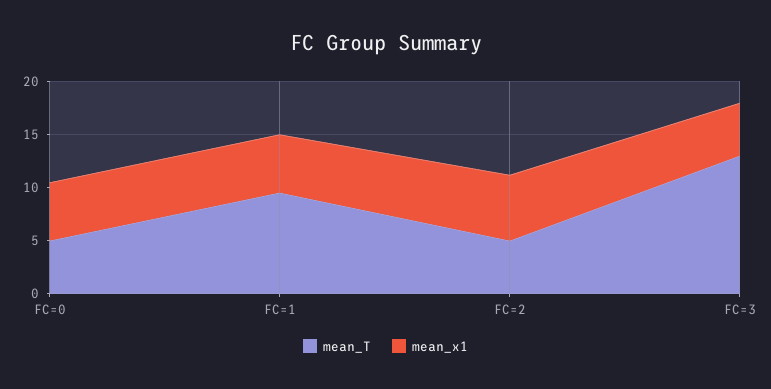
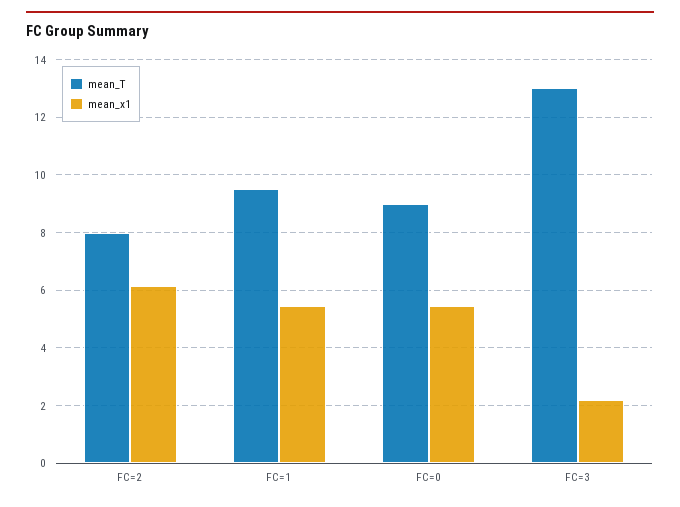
  {
    "mean_T": {
-     "FC=0": 5,
+     "FC=0": 9,
      "FC=1": 9.5,
-     "FC=2": 5,
+     "FC=2": 8,
      "FC=3": 13
    },
    "mean_x1": {
      "FC=0": 5.5,
      "FC=1": 5.5,
      "FC=2": 6.25,
-     "FC=3": 5
+     "FC=3": 2.25
    }
  }

